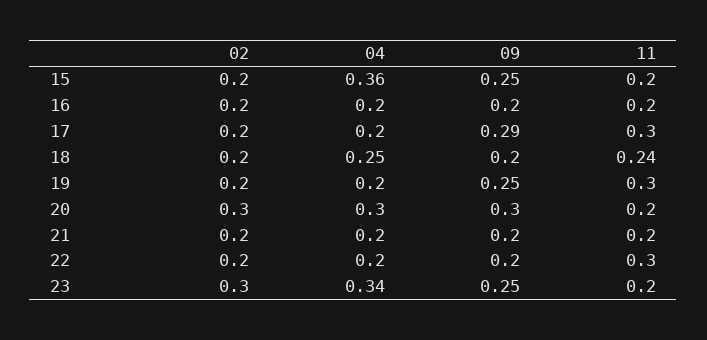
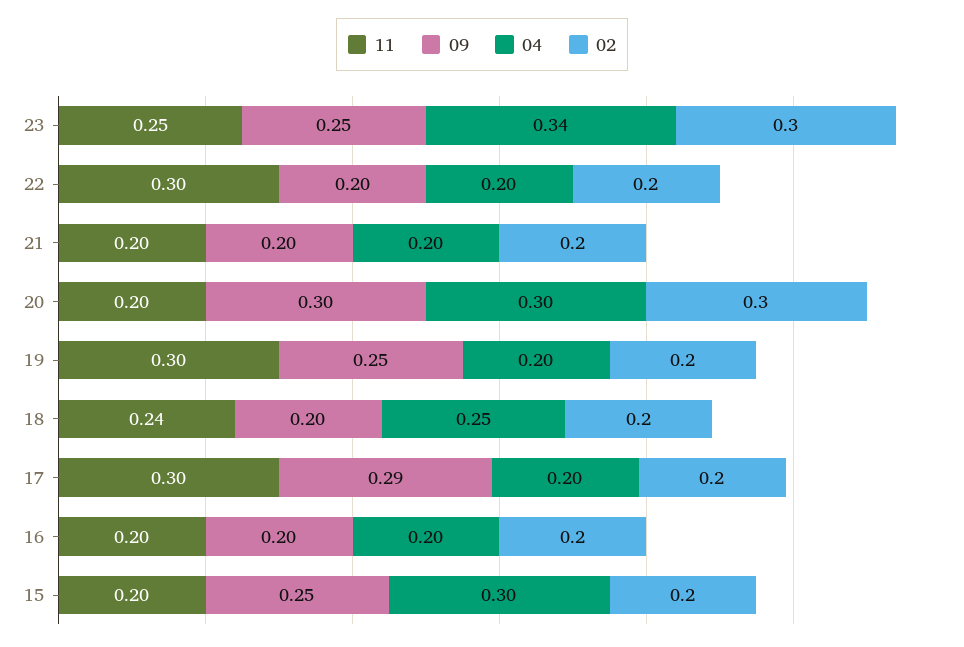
  {
    "02": {
      "15": 0.2,
      "16": 0.2,
      "17": 0.2,
      "18": 0.2,
      "19": 0.2,
      "20": 0.3,
      "21": 0.2,
      "22": 0.2,
      "23": 0.3
    },
    "04": {
-     "15": 0.36,
+     "15": 0.3,
      "16": 0.2,
      "17": 0.2,
      "18": 0.25,
      "19": 0.2,
      "20": 0.3,
      "21": 0.2,
      "22": 0.2,
      "23": 0.34
    },
    "09": {
      "15": 0.25,
      "16": 0.2,
      "17": 0.29,
      "18": 0.2,
      "19": 0.25,
      "20": 0.3,
      "21": 0.2,
      "22": 0.2,
      "23": 0.25
    },
    "11": {
      "15": 0.2,
      "16": 0.2,
      "17": 0.3,
      "18": 0.24,
      "19": 0.3,
      "20": 0.2,
      "21": 0.2,
      "22": 0.3,
-     "23": 0.2
+     "23": 0.25
    }
  }

